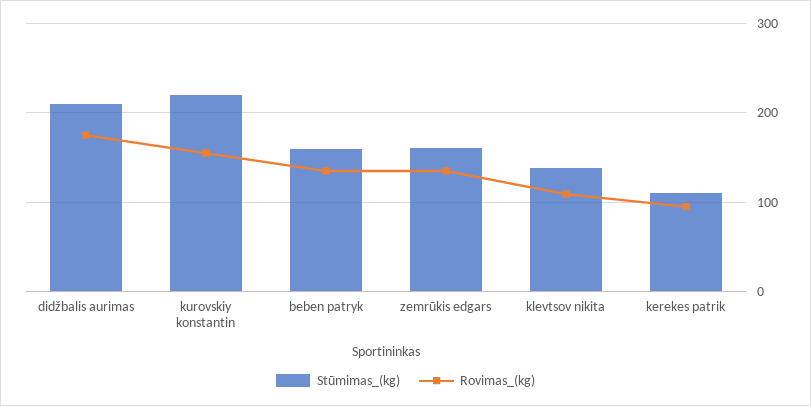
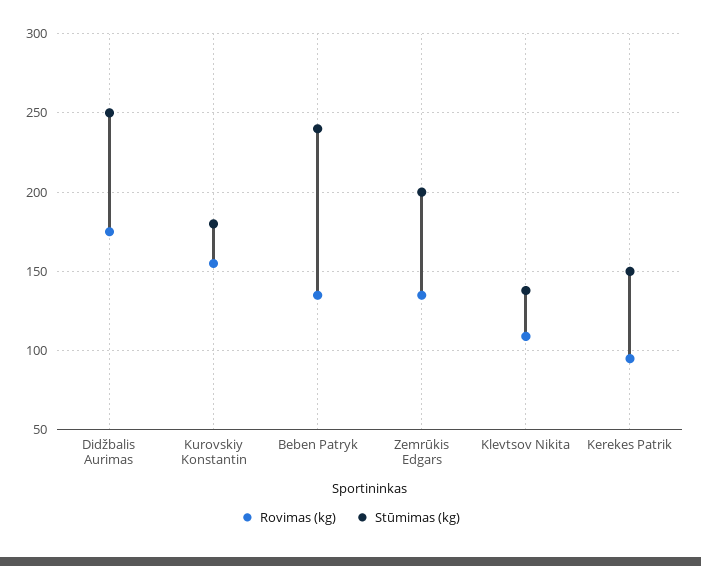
  {
    "Stūmimas_(kg)": {
-     "didžbalis aurimas": 210,
+     "didžbalis aurimas": 250,
-     "kurovskiy konstantin": 220,
+     "kurovskiy konstantin": 180,
-     "beben patryk": 160,
+     "beben patryk": 240,
-     "zemrūkis edgars": 160,
+     "zemrūkis edgars": 200,
      "klevtsov nikita": 140,
-     "kerekes patrik": 110
+     "kerekes patrik": 150
    },
    "Rovimas_(kg)": {
      "didžbalis aurimas": 175,
      "kurovskiy konstantin": 155,
      "beben patryk": 135,
      "zemrūkis edgars": 135,
      "klevtsov nikita": 110,
      "kerekes patrik": 95
    }
  }

